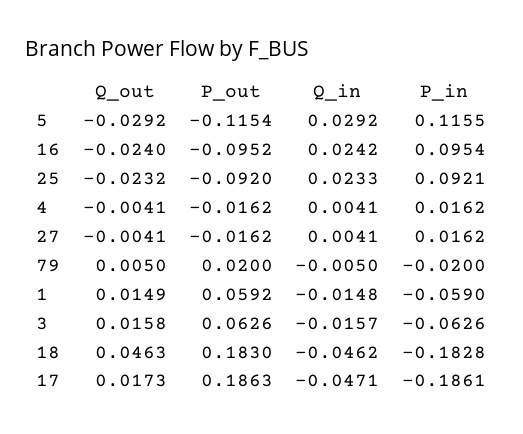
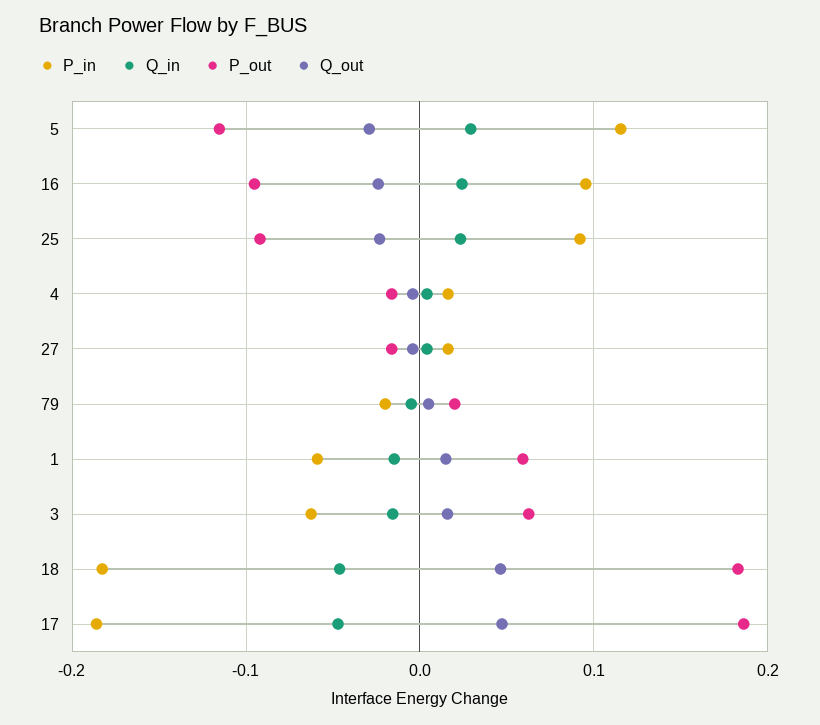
  {
    "Q_out": {
      "5": -0.0292,
      "16": -0.024,
      "25": -0.0232,
      "4": -0.0041,
      "27": -0.0041,
      "79": 0.005,
      "1": 0.0149,
      "3": 0.0158,
      "18": 0.0463,
-     "17": 0.0173
+     "17": 0.05
    },
    "P_out": {
      "5": -0.1154,
      "16": -0.0952,
      "25": -0.092,
      "4": -0.0162,
      "27": -0.0162,
      "79": 0.02,
      "1": 0.0592,
      "3": 0.0626,
      "18": 0.183,
      "17": 0.1863
    },
    "Q_in": {
      "5": 0.0292,
      "16": 0.0242,
      "25": 0.0233,
      "4": 0.0041,
      "27": 0.0041,
      "79": -0.005,
      "1": -0.0148,
      "3": -0.0157,
      "18": -0.0462,
      "17": -0.0471
    },
    "P_in": {
      "5": 0.1155,
      "16": 0.0954,
      "25": 0.0921,
      "4": 0.0162,
      "27": 0.0162,
      "79": -0.02,
      "1": -0.059,
      "3": -0.0626,
      "18": -0.1828,
      "17": -0.1861
    }
  }

